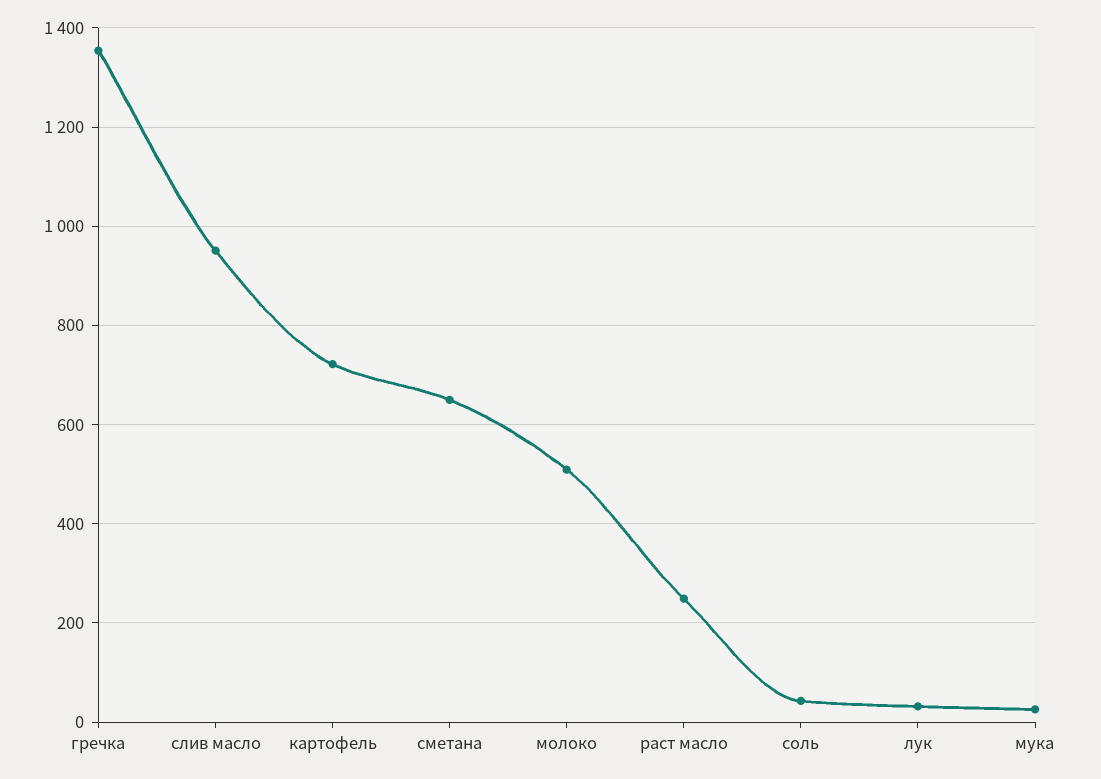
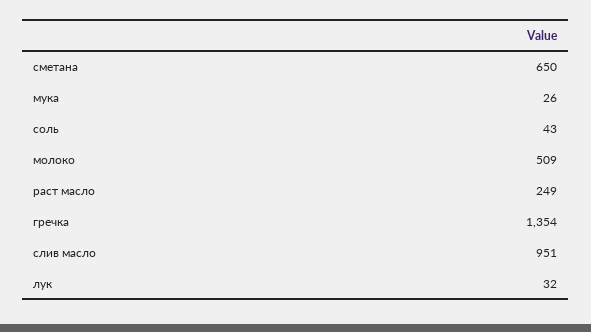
  {
    "гречка": 1354,
    "слив масло": 951,
-   "картофель": 720,
    "сметана": 650,
    "молоко": 509,
    "раст масло": 249,
    "соль": 43,
    "лук": 32,
    "мука": 26
  }

